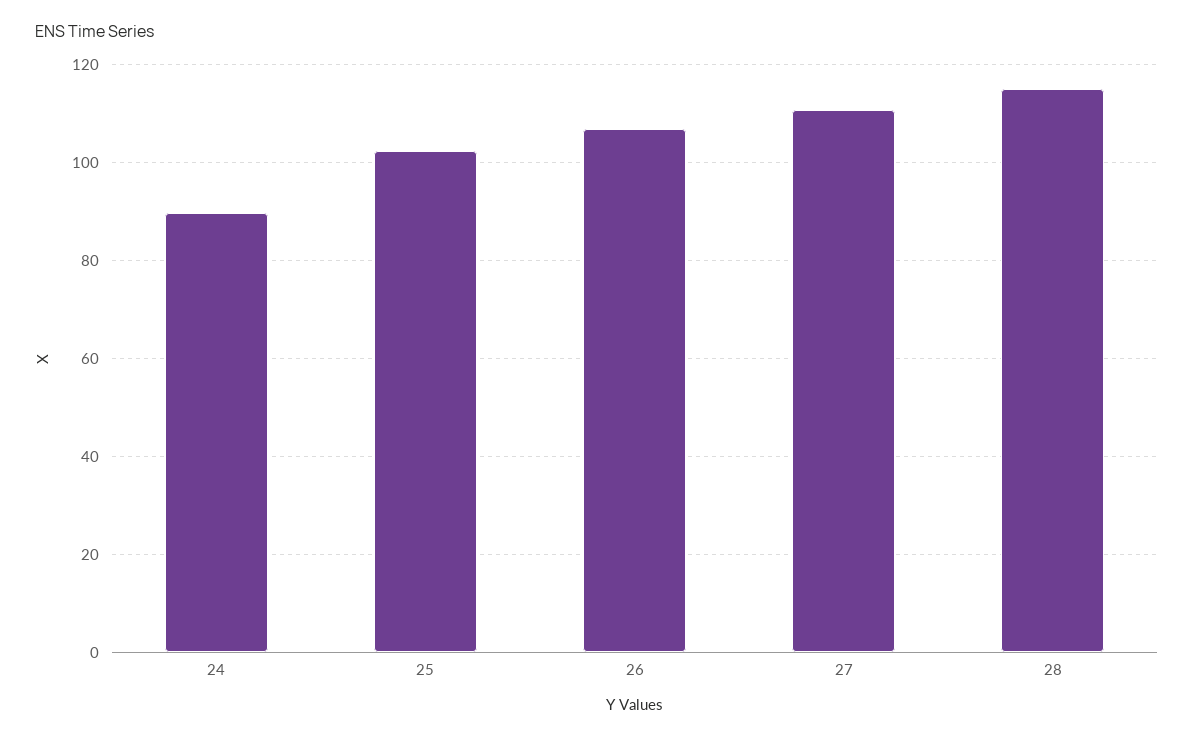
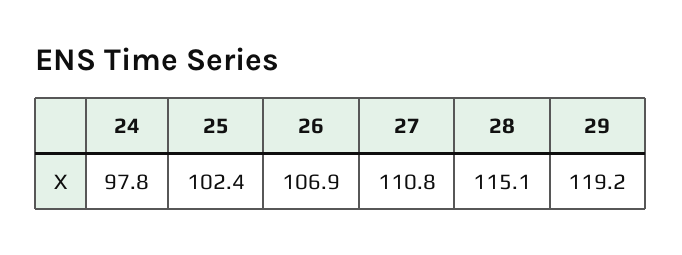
  {
-   "24": 90,
+   "24": 97.8,
    "25": 102.4,
    "26": 106.9,
    "27": 110.8,
-   "28": 115.1
+   "28": 115.1,
+   "29": 119.2
  }

